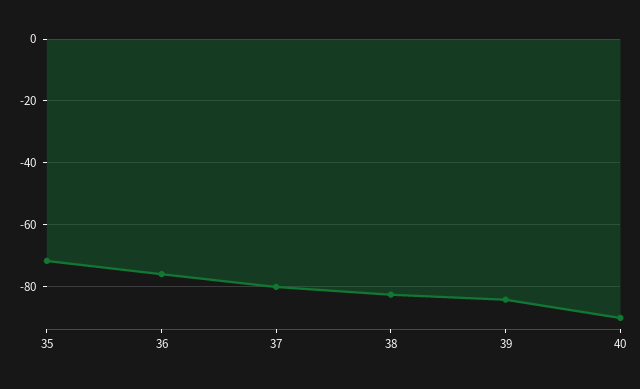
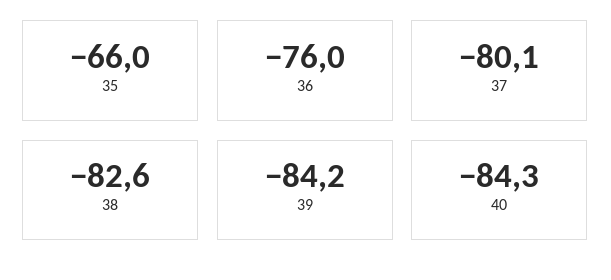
  {
-   "35": -72,
+   "35": -66,
    "36": -76,
    "37": -80.1,
    "38": -82.6,
    "39": -84.2,
-   "40": -90
+   "40": -84.3
  }

